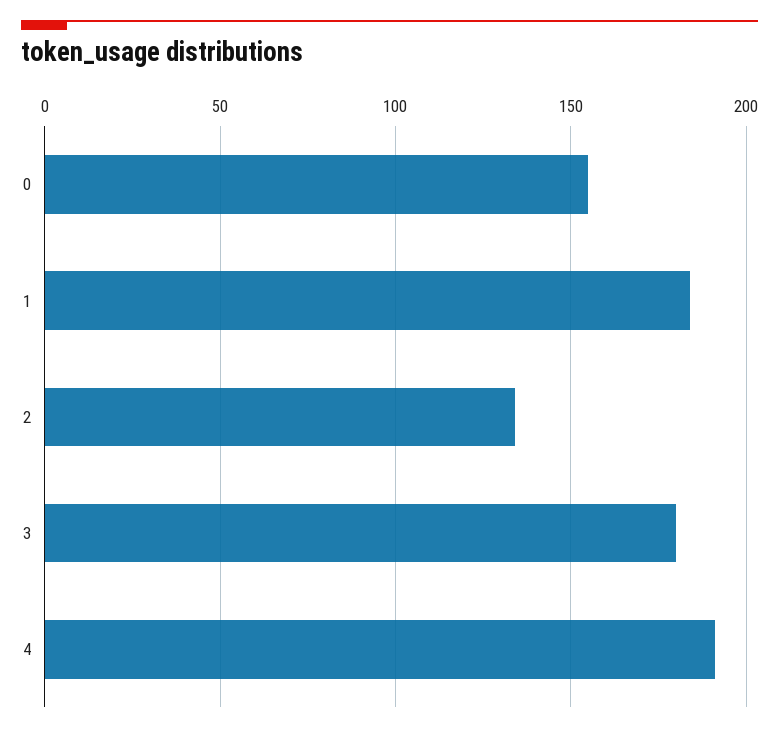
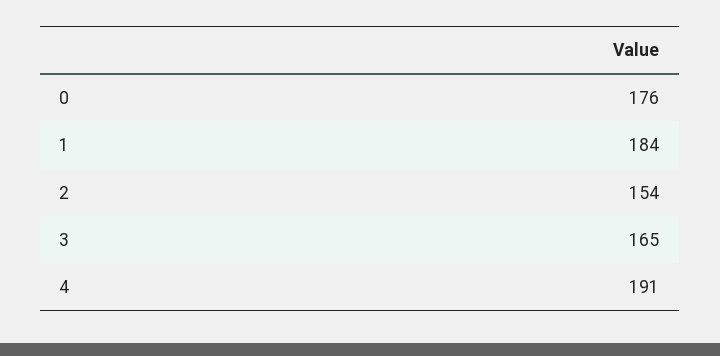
  {
-   "0": 155,
+   "0": 176,
    "1": 184,
-   "2": 135,
+   "2": 154,
-   "3": 180,
+   "3": 165,
    "4": 191
  }

